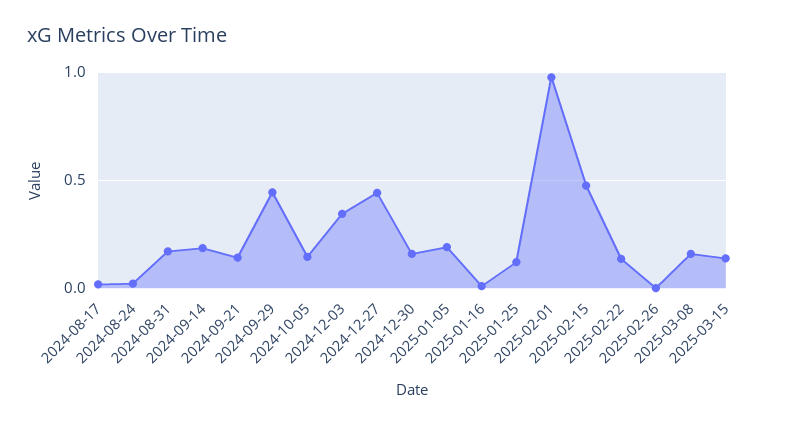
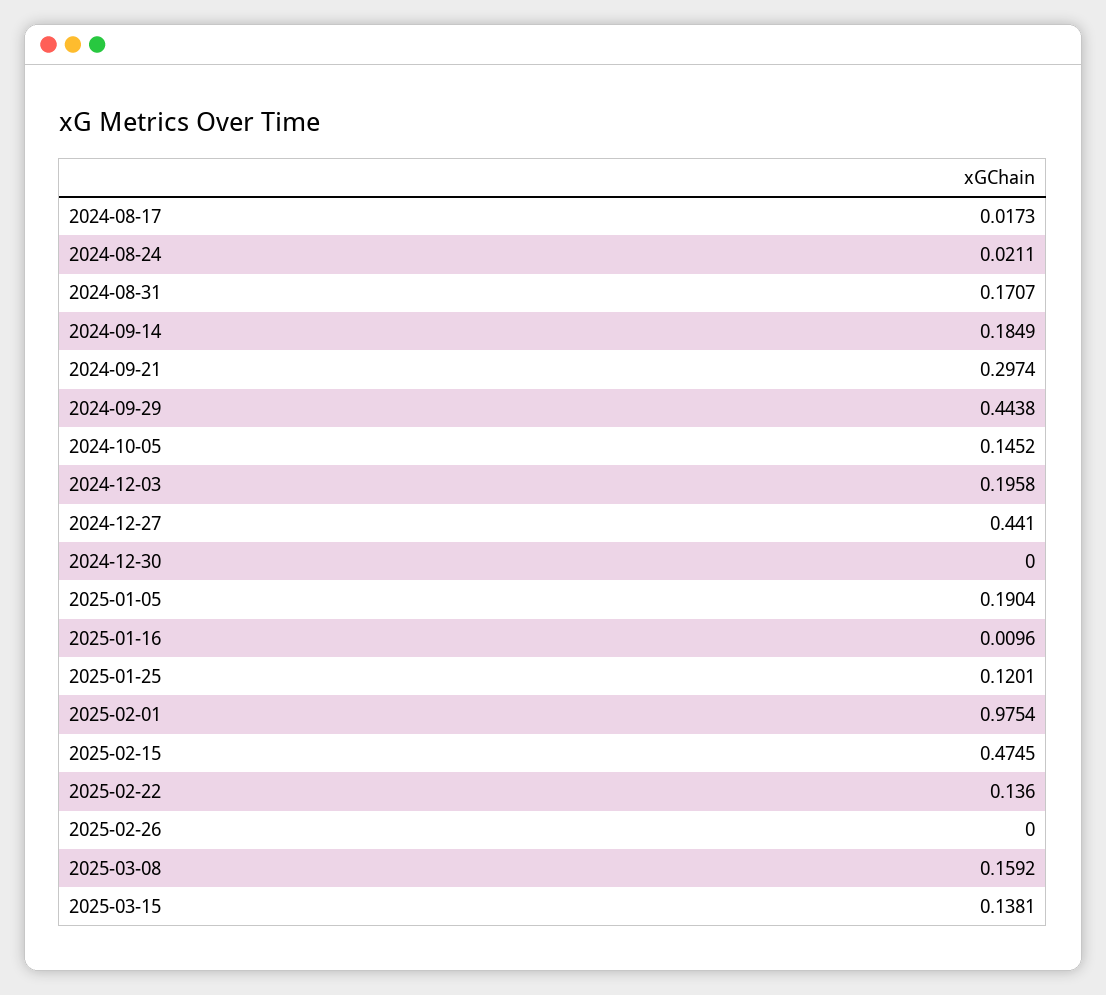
  {
    "2024-08-17": 0.0173,
    "2024-08-24": 0.0211,
    "2024-08-31": 0.1707,
    "2024-09-14": 0.1849,
-   "2024-09-21": 0.15,
+   "2024-09-21": 0.2974,
    "2024-09-29": 0.4438,
    "2024-10-05": 0.1452,
-   "2024-12-03": 0.35,
+   "2024-12-03": 0.1958,
    "2024-12-27": 0.441,
-   "2024-12-30": 0.15,
+   "2024-12-30": 0,
    "2025-01-05": 0.1904,
    "2025-01-16": 0.0096,
    "2025-01-25": 0.1201,
    "2025-02-01": 0.9754,
    "2025-02-15": 0.4745,
    "2025-02-22": 0.136,
    "2025-02-26": 0,
    "2025-03-08": 0.1592,
    "2025-03-15": 0.1381
  }

